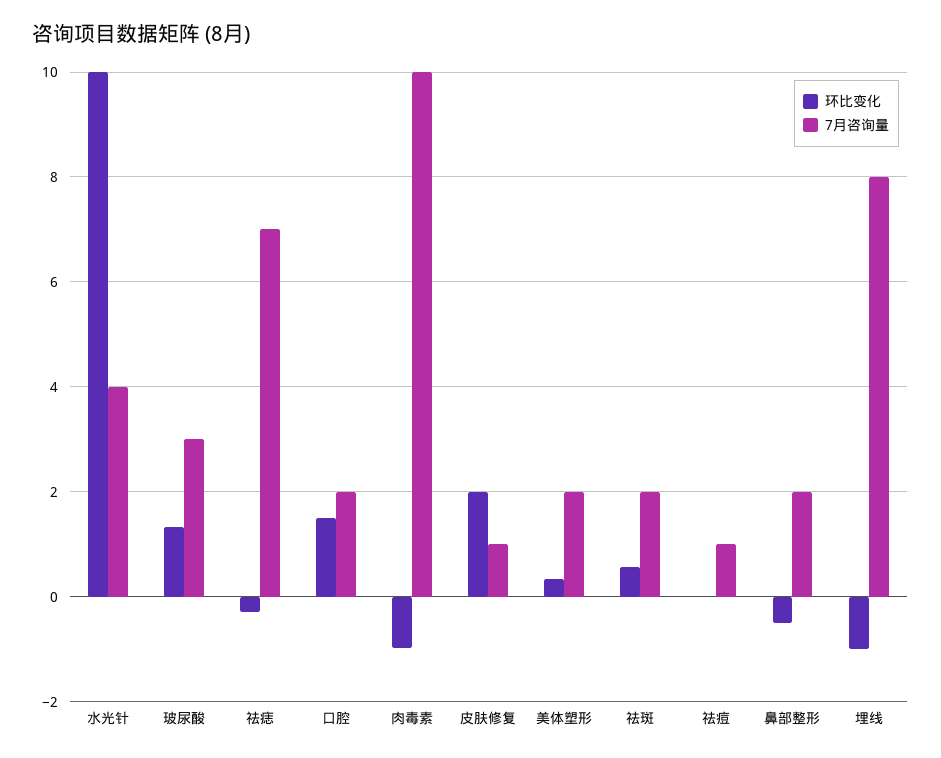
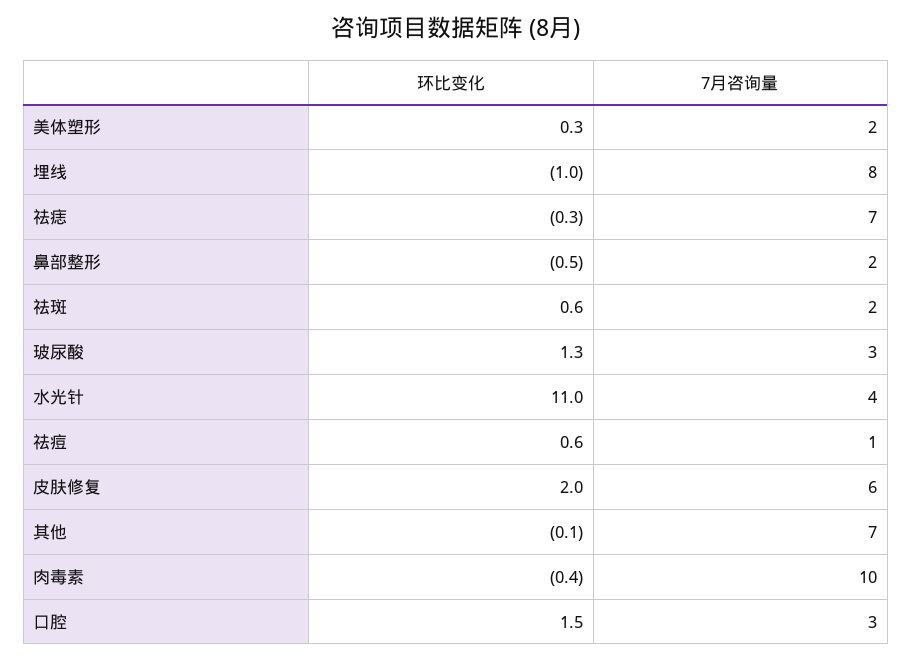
  {
    "环比变化": {
-     "水光针": 10,
+     "水光针": 11,
      "玻尿酸": 1.3,
      "祛痣": -0.3,
      "口腔": 1.5,
-     "肉毒素": -1,
+     "肉毒素": -0.4,
      "皮肤修复": 2,
      "美体塑形": 0.3,
      "祛斑": 0.6,
-     "祛痘": 0,
+     "祛痘": 0.6,
      "鼻部整形": -0.5,
-     "埋线": -1
+     "埋线": -1,
+     "其他": -0.1
    },
    "7月咨询量": {
      "水光针": 4,
      "玻尿酸": 3,
      "祛痣": 7,
-     "口腔": 2,
+     "口腔": 3,
      "肉毒素": 10,
-     "皮肤修复": 1,
+     "皮肤修复": 6,
      "美体塑形": 2,
      "祛斑": 2,
      "祛痘": 1,
      "鼻部整形": 2,
-     "埋线": 8
+     "埋线": 8,
+     "其他": 7
    }
  }

